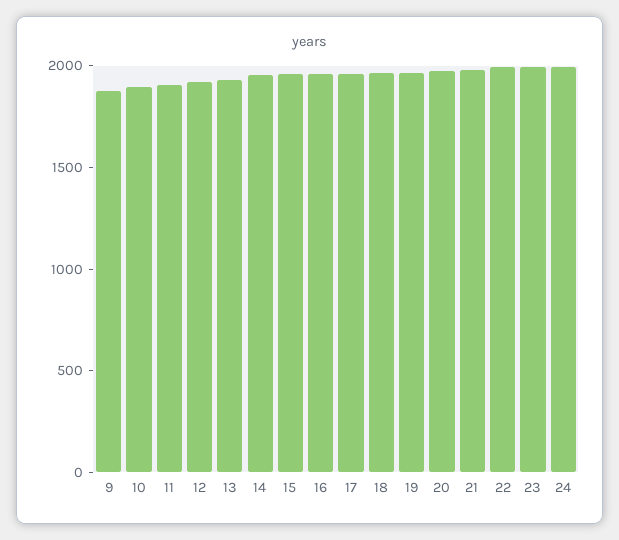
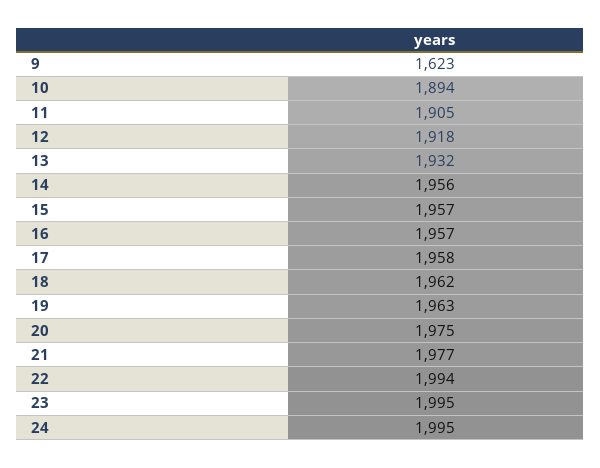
  {
-   "9": 1900,
+   "9": 1623,
    "10": 1894,
    "11": 1905,
    "12": 1918,
    "13": 1932,
    "14": 1956,
    "15": 1957,
    "16": 1957,
    "17": 1958,
    "18": 1962,
    "19": 1963,
    "20": 1975,
    "21": 1977,
    "22": 1994,
    "23": 1995,
    "24": 1995
  }

